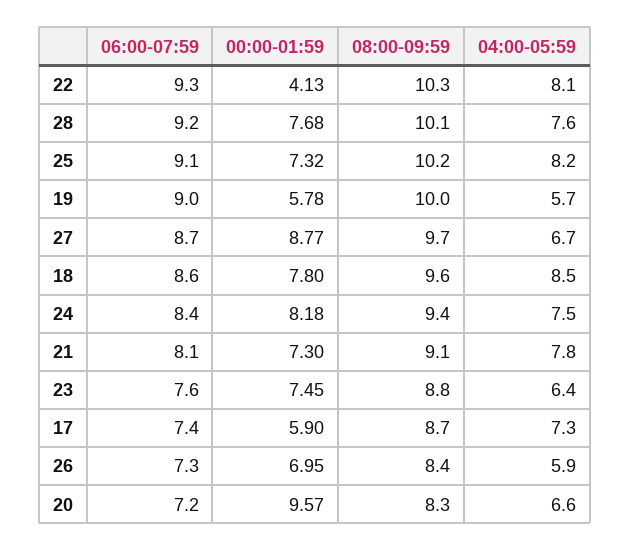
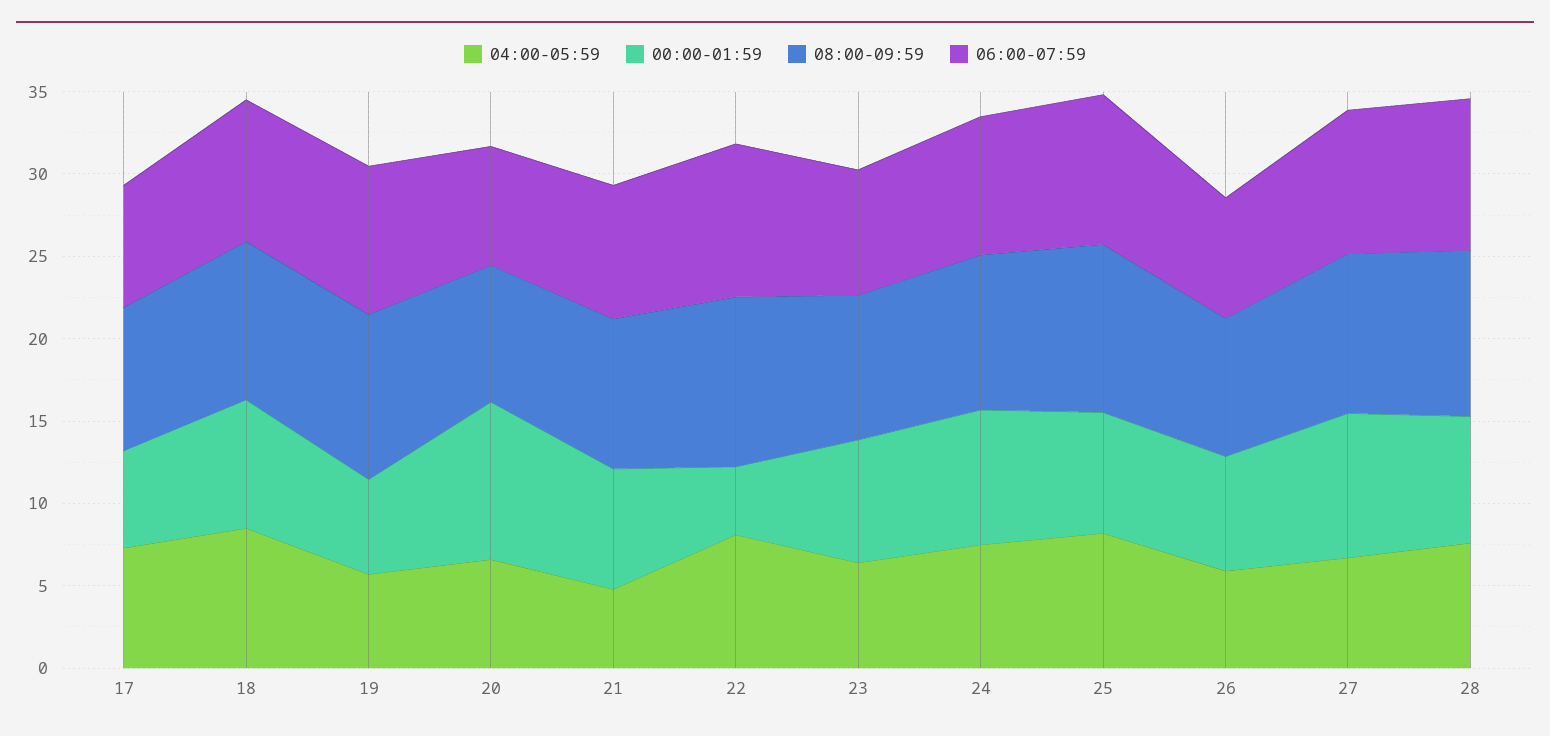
  {
    "06:00-07:59": {
      "22": 9.3,
      "28": 9.2,
      "25": 9.1,
      "19": 9,
      "27": 8.7,
      "18": 8.6,
      "24": 8.4,
      "21": 8.1,
      "23": 7.6,
      "17": 7.4,
      "26": 7.3,
      "20": 7.2
    },
    "00:00-01:59": {
      "22": 4.13,
      "28": 7.68,
      "25": 7.32,
      "19": 5.78,
      "27": 8.77,
      "18": 7.8,
      "24": 8.18,
      "21": 7.3,
      "23": 7.45,
      "17": 5.9,
      "26": 6.95,
      "20": 9.57
    },
    "08:00-09:59": {
      "22": 10.3,
      "28": 10.1,
      "25": 10.2,
      "19": 10,
      "27": 9.7,
      "18": 9.6,
      "24": 9.4,
      "21": 9.1,
      "23": 8.8,
      "17": 8.7,
      "26": 8.4,
      "20": 8.3
    },
    "04:00-05:59": {
      "22": 8.1,
      "28": 7.6,
      "25": 8.2,
      "19": 5.7,
      "27": 6.7,
      "18": 8.5,
      "24": 7.5,
-     "21": 7.8,
+     "21": 5,
      "23": 6.4,
      "17": 7.3,
      "26": 5.9,
      "20": 6.6
    }
  }

